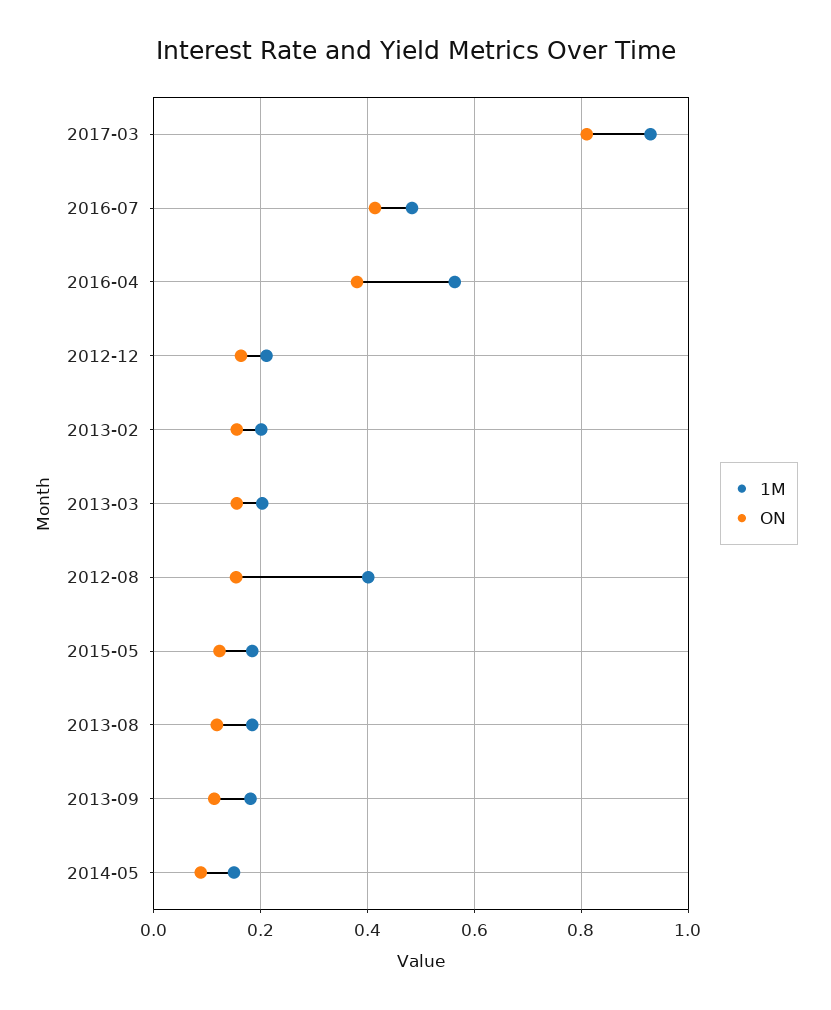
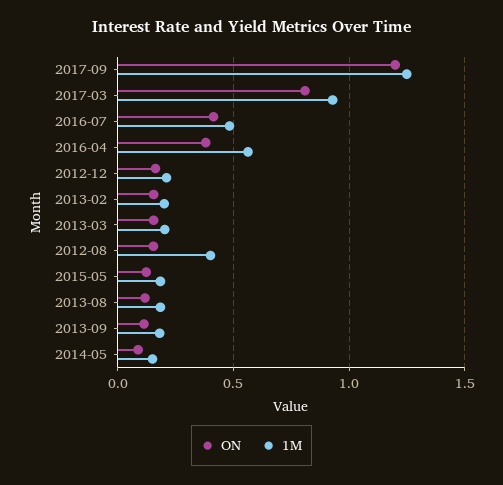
  {
    "1M": {
      "2017-03": 0.92,
      "2016-07": 0.48,
      "2016-04": 0.56,
      "2012-12": 0.22,
      "2013-02": 0.2,
      "2013-03": 0.2,
      "2012-08": 0.4,
      "2015-05": 0.18,
      "2013-08": 0.18,
      "2013-09": 0.18,
-     "2014-05": 0.16
+     "2014-05": 0.16,
+     "2017-09": 1.25
    },
    "ON": {
      "2017-03": 0.82,
      "2016-07": 0.42,
      "2016-04": 0.38,
      "2012-12": 0.16,
      "2013-02": 0.16,
      "2013-03": 0.16,
      "2012-08": 0.16,
      "2015-05": 0.12,
      "2013-08": 0.12,
      "2013-09": 0.12,
-     "2014-05": 0.08
+     "2014-05": 0.08,
+     "2017-09": 1.2
    }
  }

